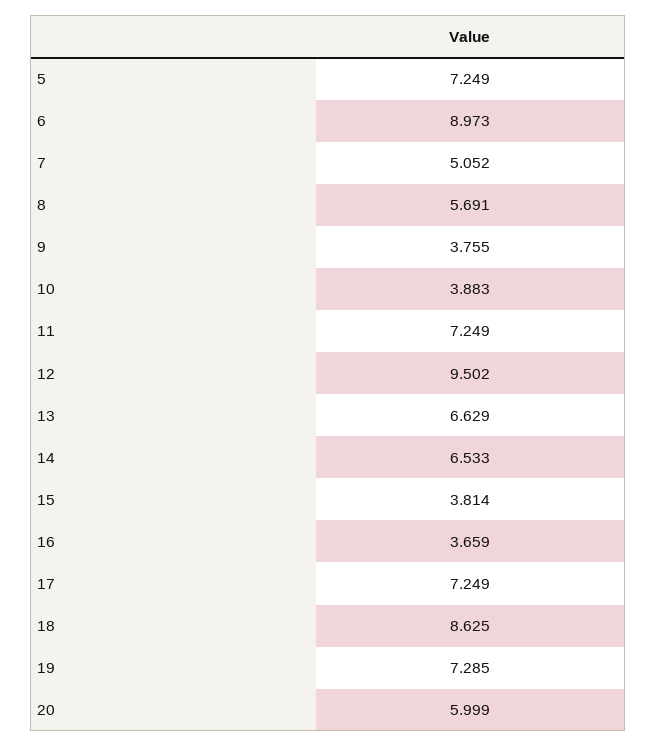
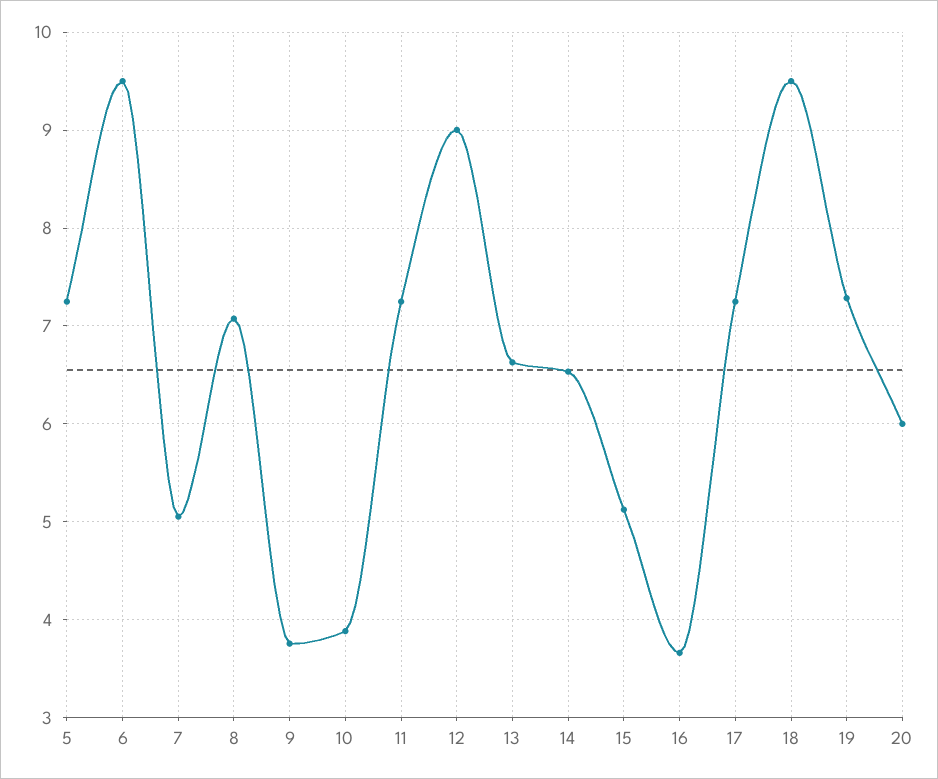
  {
    "5": 7.249,
-   "6": 8.973,
+   "6": 9.5,
    "7": 5.052,
-   "8": 5.691,
+   "8": 7.1,
    "9": 3.755,
    "10": 3.883,
    "11": 7.249,
-   "12": 9.502,
+   "12": 9,
    "13": 6.629,
    "14": 6.533,
-   "15": 3.814,
+   "15": 5.1,
    "16": 3.659,
    "17": 7.249,
-   "18": 8.625,
+   "18": 9.5,
    "19": 7.285,
    "20": 5.999
  }

